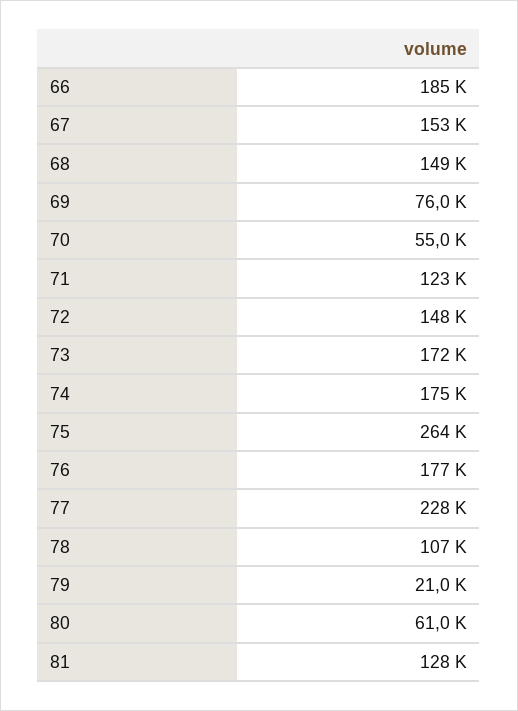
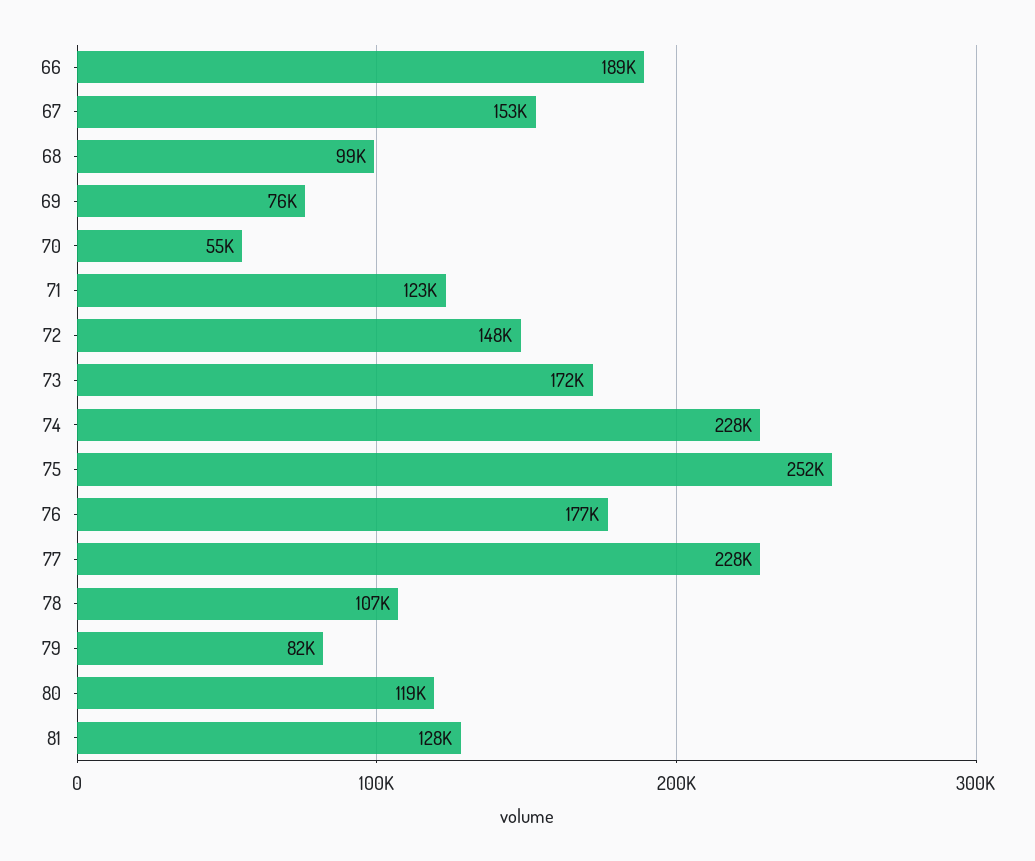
  {
-   "66": 185000,
+   "66": 189000,
    "67": 153000,
-   "68": 149000,
+   "68": 99000,
    "69": 76000,
    "70": 55000,
    "71": 123000,
    "72": 148000,
    "73": 172000,
-   "74": 175000,
+   "74": 228000,
-   "75": 264000,
+   "75": 252000,
    "76": 177000,
    "77": 228000,
    "78": 107000,
-   "79": 21000,
+   "79": 82000,
-   "80": 61000,
+   "80": 119000,
    "81": 128000
  }

